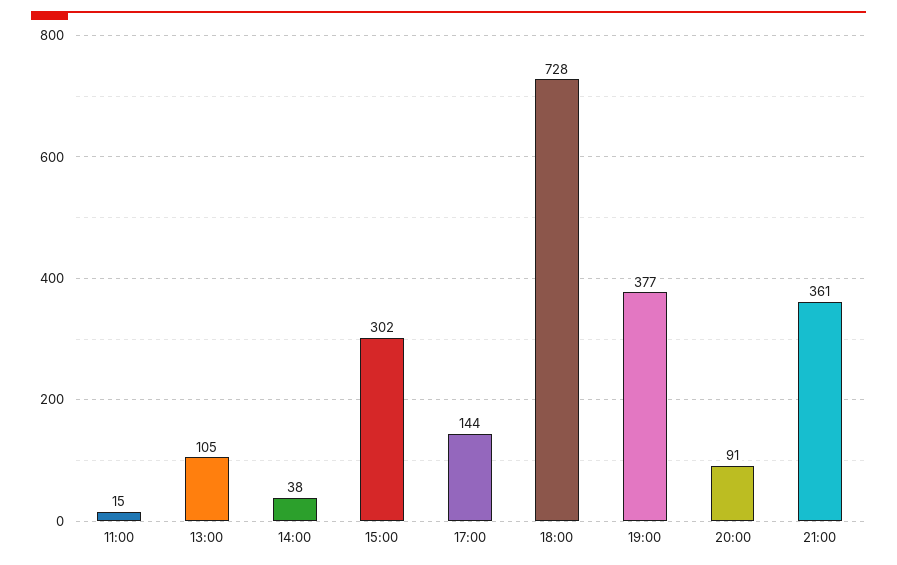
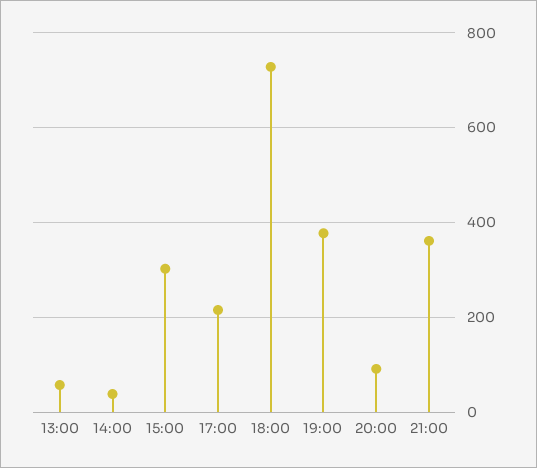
  {
-   "11:00": 15,
-   "13:00": 105,
+   "13:00": 60,
    "14:00": 38,
    "15:00": 302,
-   "17:00": 144,
+   "17:00": 220,
    "18:00": 728,
    "19:00": 377,
    "20:00": 91,
    "21:00": 361
  }

